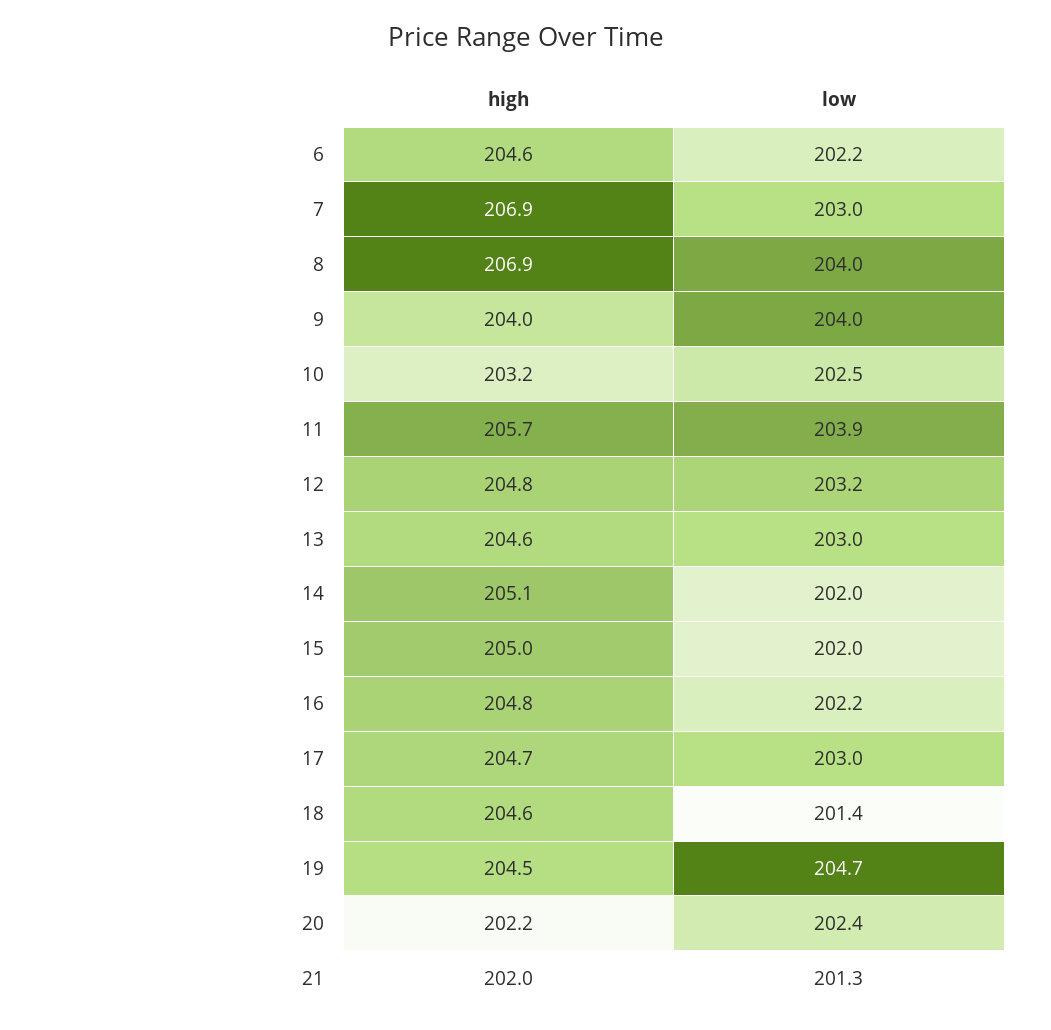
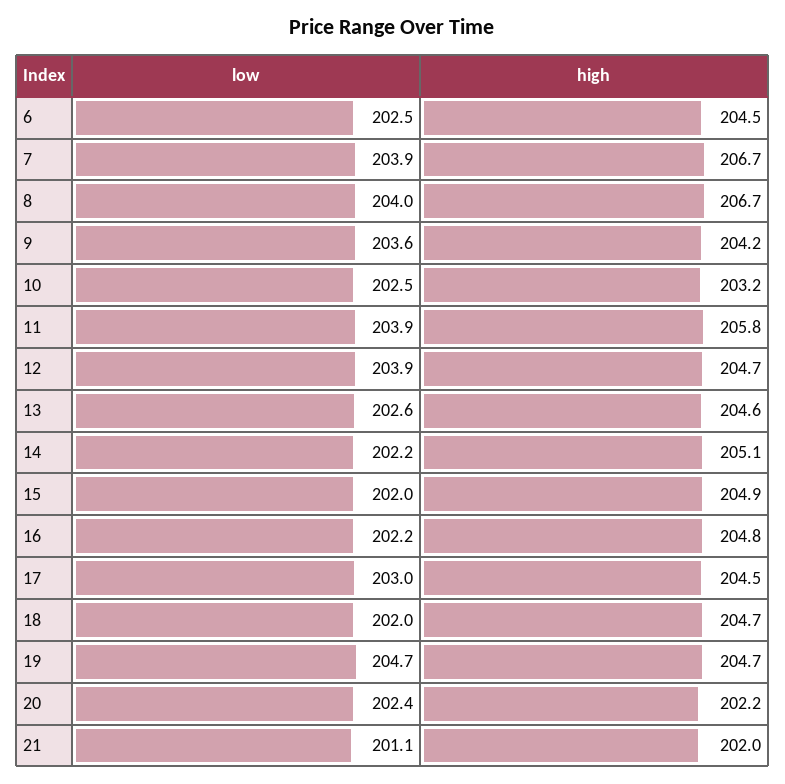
  {
    "high": {
-     "6": 204.6,
+     "6": 204.5,
-     "7": 206.9,
+     "7": 206.7,
-     "8": 206.9,
+     "8": 206.7,
-     "9": 204,
+     "9": 204.2,
      "10": 203.2,
-     "11": 205.7,
+     "11": 205.8,
-     "12": 204.8,
+     "12": 204.7,
      "13": 204.6,
      "14": 205.1,
-     "15": 205,
+     "15": 204.9,
      "16": 204.8,
-     "17": 204.7,
+     "17": 204.5,
-     "18": 204.6,
+     "18": 204.7,
-     "19": 204.5,
+     "19": 204.7,
      "20": 202.2,
      "21": 202
    },
    "low": {
-     "6": 202.2,
+     "6": 202.5,
-     "7": 203,
+     "7": 203.9,
      "8": 204,
-     "9": 204,
+     "9": 203.6,
      "10": 202.5,
      "11": 203.9,
-     "12": 203.2,
+     "12": 203.9,
-     "13": 203,
+     "13": 202.6,
-     "14": 202,
+     "14": 202.2,
      "15": 202,
      "16": 202.2,
      "17": 203,
-     "18": 201.4,
+     "18": 202,
      "19": 204.7,
      "20": 202.4,
-     "21": 201.3
+     "21": 201.1
    }
  }

